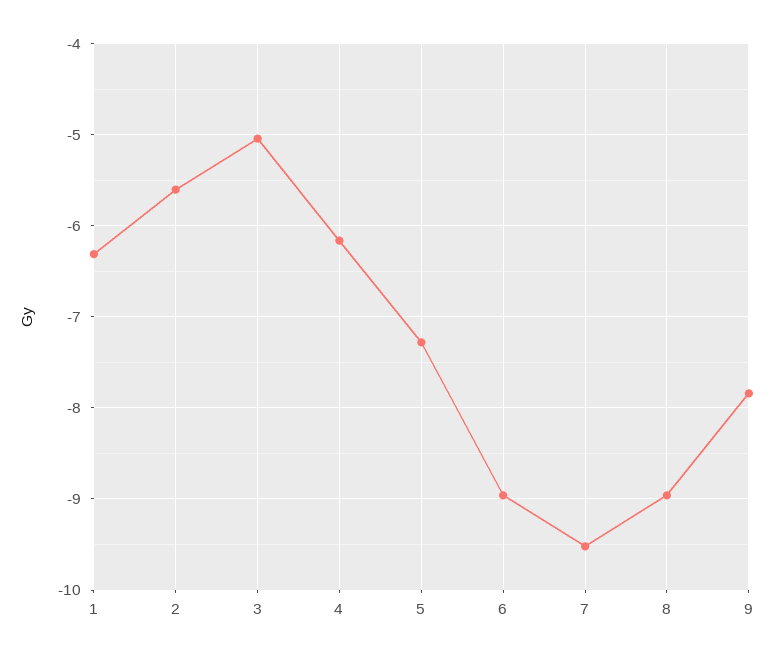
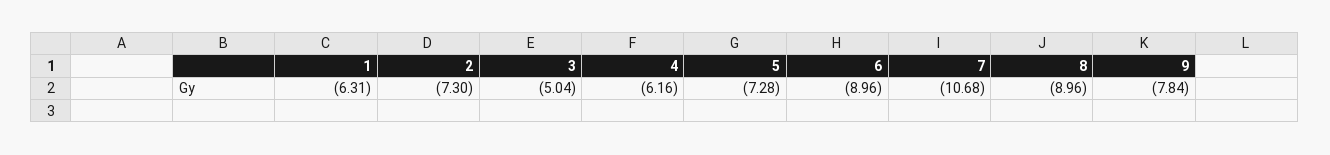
  {
    "1": -6.31,
-   "2": -5.6,
+   "2": -7.3,
    "3": -5.04,
    "4": -6.16,
    "5": -7.28,
    "6": -8.96,
-   "7": -9.5,
+   "7": -10.68,
    "8": -8.96,
    "9": -7.84
  }

